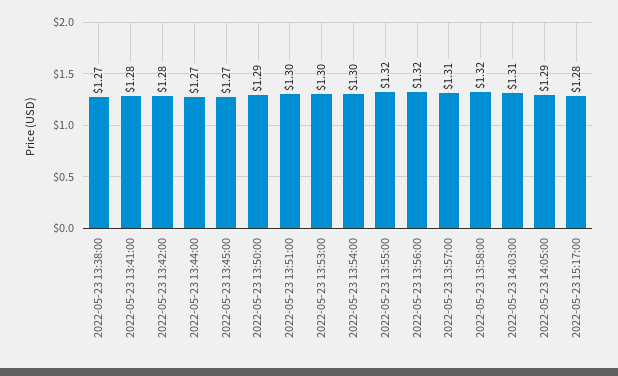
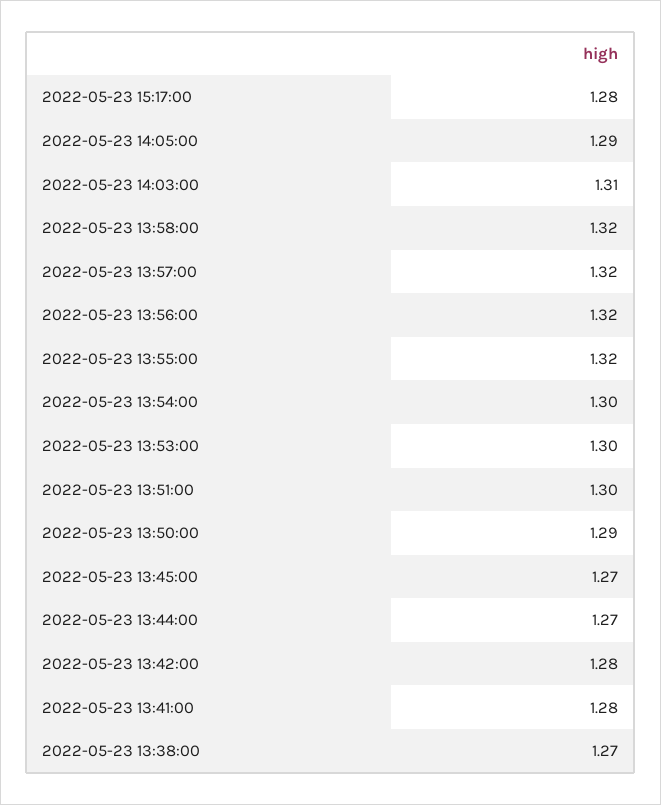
  {
    "2022-05-23 13:38:00": 1.27,
    "2022-05-23 13:41:00": 1.28,
    "2022-05-23 13:42:00": 1.28,
    "2022-05-23 13:44:00": 1.27,
    "2022-05-23 13:45:00": 1.27,
    "2022-05-23 13:50:00": 1.29,
    "2022-05-23 13:51:00": 1.3,
    "2022-05-23 13:53:00": 1.3,
    "2022-05-23 13:54:00": 1.3,
    "2022-05-23 13:55:00": 1.32,
    "2022-05-23 13:56:00": 1.32,
-   "2022-05-23 13:57:00": 1.31,
+   "2022-05-23 13:57:00": 1.32,
    "2022-05-23 13:58:00": 1.32,
    "2022-05-23 14:03:00": 1.31,
    "2022-05-23 14:05:00": 1.29,
    "2022-05-23 15:17:00": 1.28
  }

